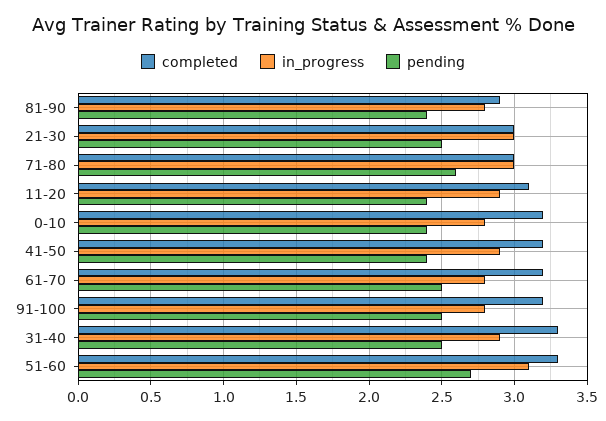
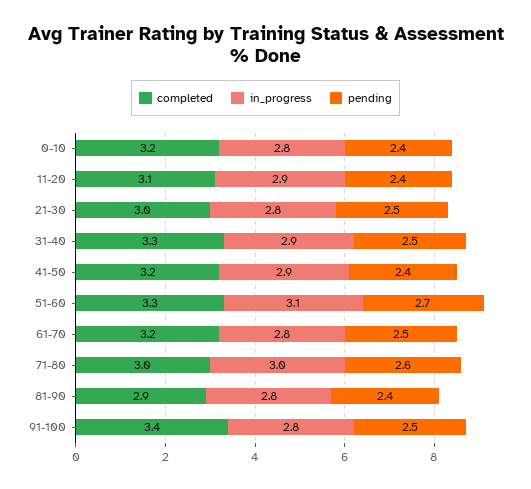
  {
    "completed": {
      "81-90": 2.9,
      "21-30": 3,
      "71-80": 3,
      "11-20": 3.1,
      "0-10": 3.2,
      "41-50": 3.2,
      "61-70": 3.2,
-     "91-100": 3.2,
+     "91-100": 3.4,
      "31-40": 3.3,
      "51-60": 3.3
    },
    "in_progress": {
      "81-90": 2.8,
-     "21-30": 3,
+     "21-30": 2.8,
      "71-80": 3,
      "11-20": 2.9,
      "0-10": 2.8,
      "41-50": 2.9,
      "61-70": 2.8,
      "91-100": 2.8,
      "31-40": 2.9,
      "51-60": 3.1
    },
    "pending": {
      "81-90": 2.4,
      "21-30": 2.5,
      "71-80": 2.6,
      "11-20": 2.4,
      "0-10": 2.4,
      "41-50": 2.4,
      "61-70": 2.5,
      "91-100": 2.5,
      "31-40": 2.5,
      "51-60": 2.7
    }
  }

